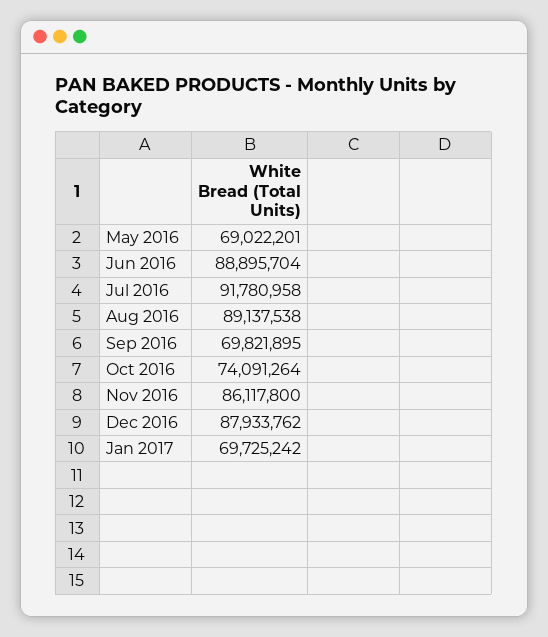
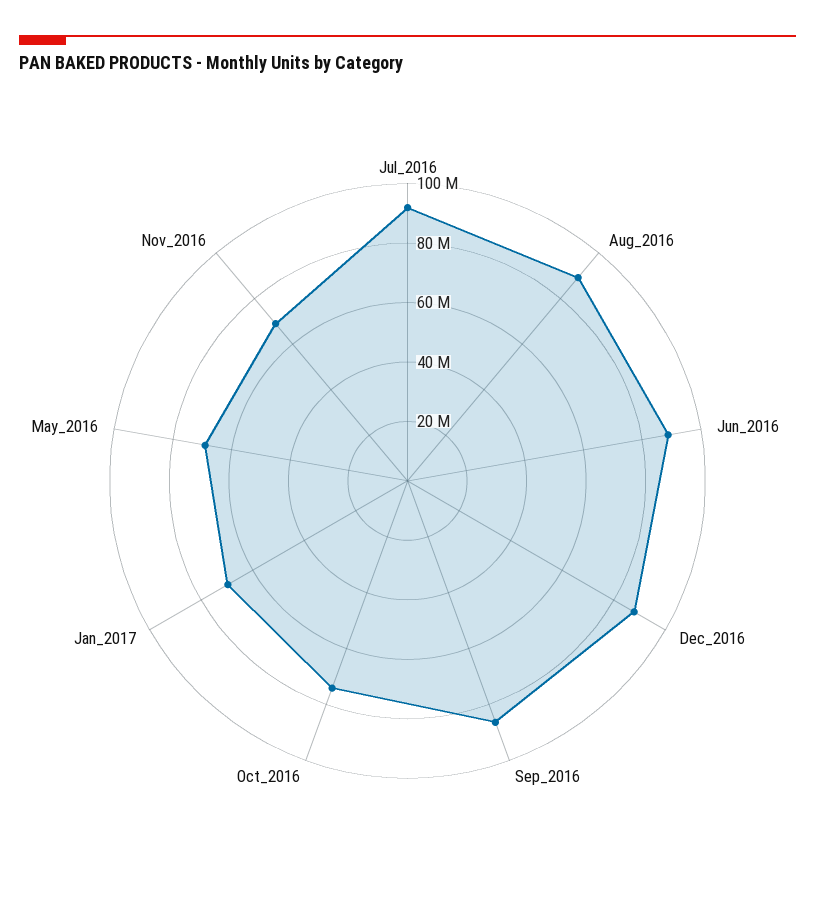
  {
    "May 2016": 69022201,
    "Jun 2016": 88895704,
    "Jul 2016": 91780958,
    "Aug 2016": 89137538,
-   "Sep 2016": 69821895,
+   "Sep 2016": 85000000,
    "Oct 2016": 74091264,
-   "Nov 2016": 86117800,
+   "Nov 2016": 70000000,
    "Dec 2016": 87933762,
    "Jan 2017": 69725242
  }

